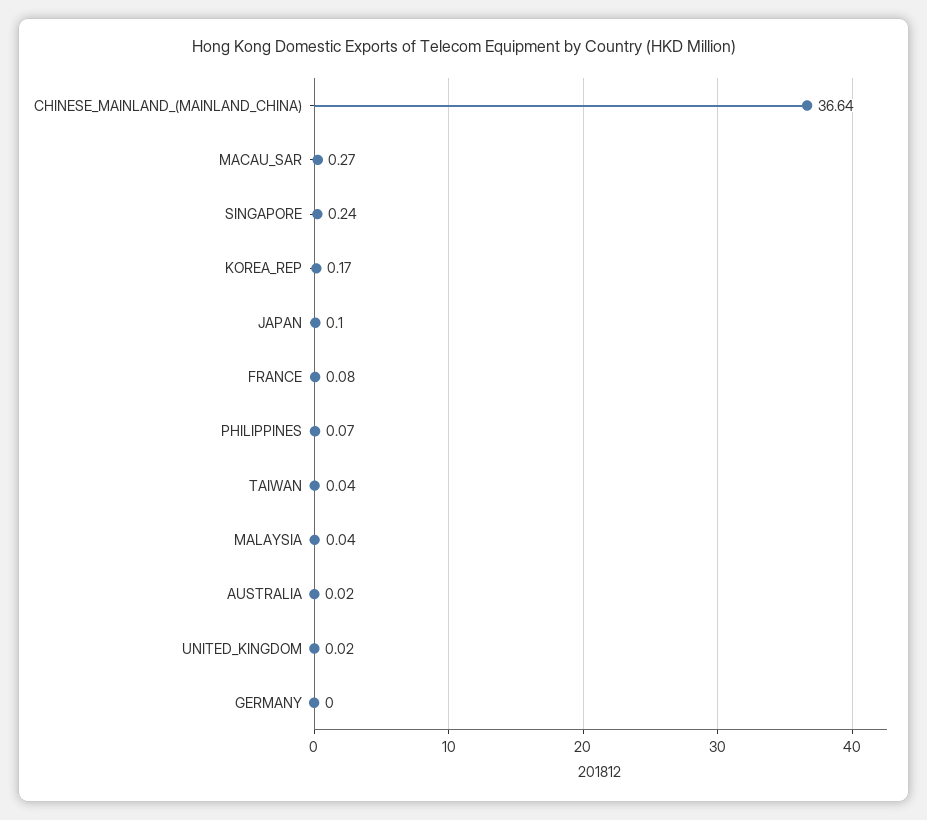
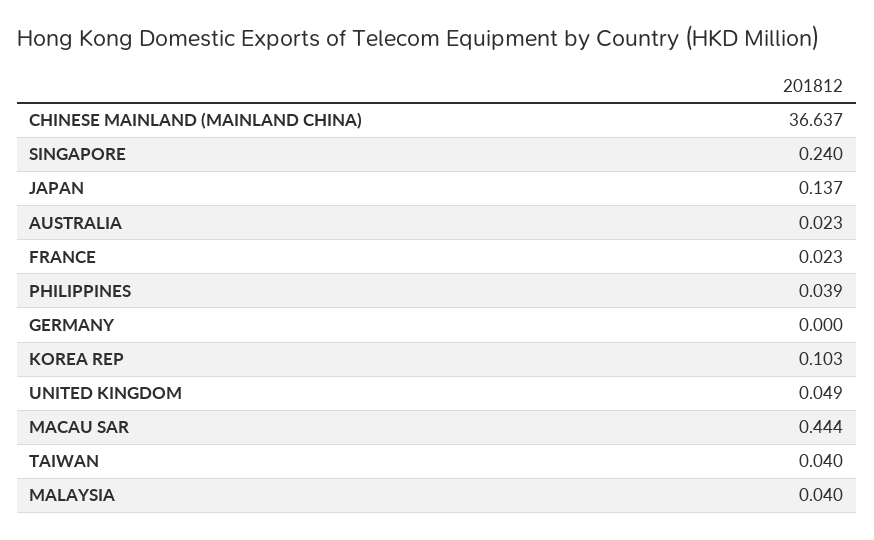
  {
    "CHINESE_MAINLAND_(MAINLAND_CHINA)": 36.637,
-   "MACAU_SAR": 0.27,
+   "MACAU_SAR": 0.444,
    "SINGAPORE": 0.24,
-   "KOREA_REP": 0.17,
+   "KOREA_REP": 0.103,
-   "JAPAN": 0.1,
+   "JAPAN": 0.137,
-   "FRANCE": 0.08,
+   "FRANCE": 0.023,
-   "PHILIPPINES": 0.07,
+   "PHILIPPINES": 0.039,
    "TAIWAN": 0.04,
    "MALAYSIA": 0.04,
    "AUSTRALIA": 0.023,
-   "UNITED_KINGDOM": 0.02,
+   "UNITED_KINGDOM": 0.049,
    "GERMANY": 0
  }

